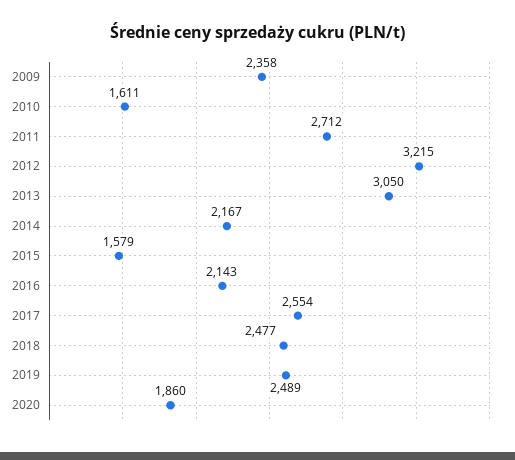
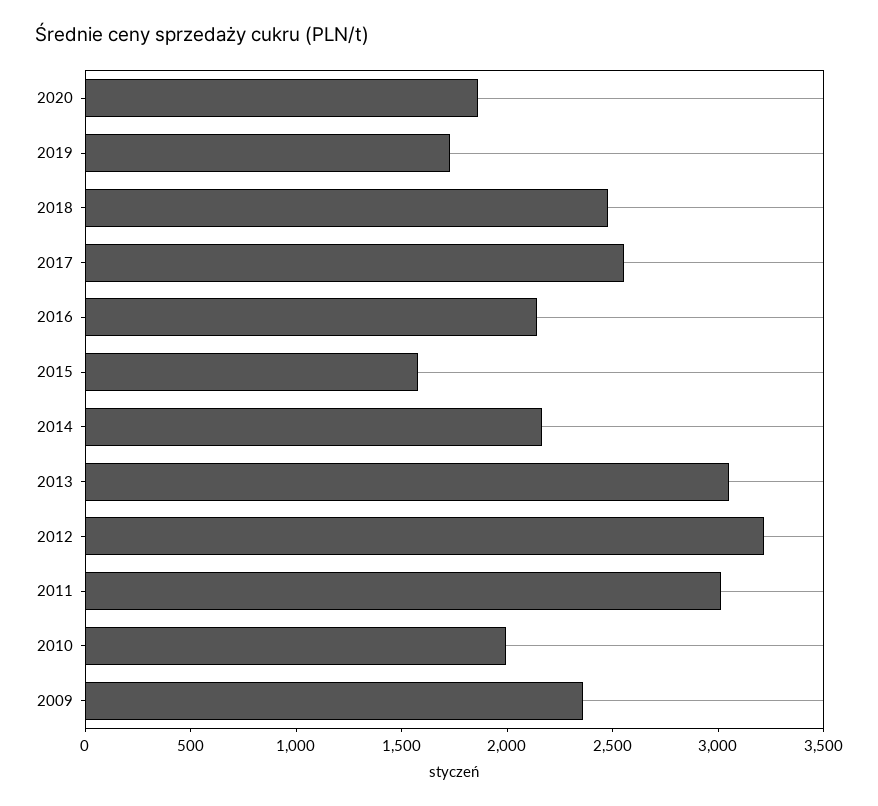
  {
    "2009": 2358,
-   "2010": 1611,
+   "2010": 2000,
-   "2011": 2712,
+   "2011": 3000,
    "2012": 3215,
    "2013": 3050,
    "2014": 2167,
    "2015": 1579,
    "2016": 2143,
    "2017": 2554,
    "2018": 2477,
-   "2019": 2489,
+   "2019": 1700,
    "2020": 1860
  }

